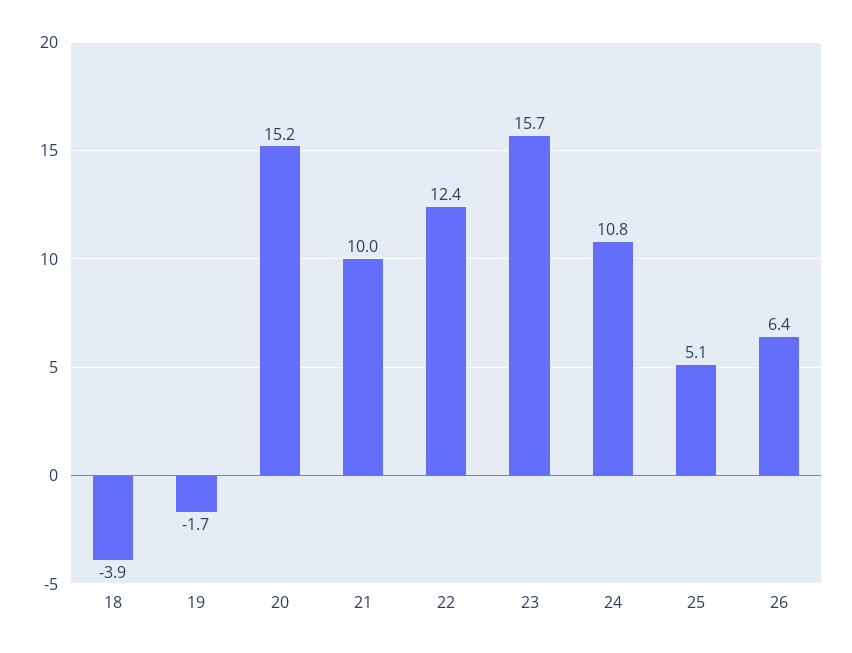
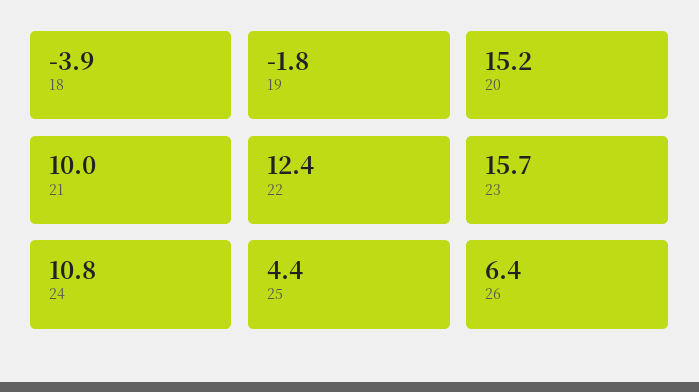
  {
    "18": -3.9,
-   "19": -1.7,
+   "19": -1.8,
    "20": 15.2,
    "21": 10,
    "22": 12.4,
    "23": 15.7,
    "24": 10.8,
-   "25": 5.1,
+   "25": 4.4,
    "26": 6.4
  }

